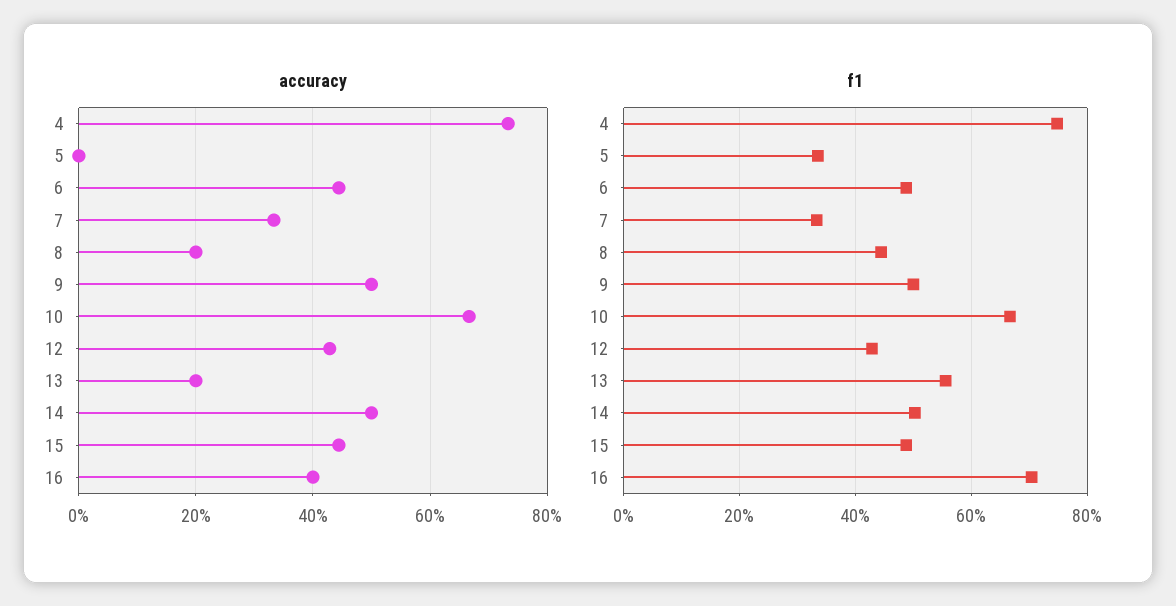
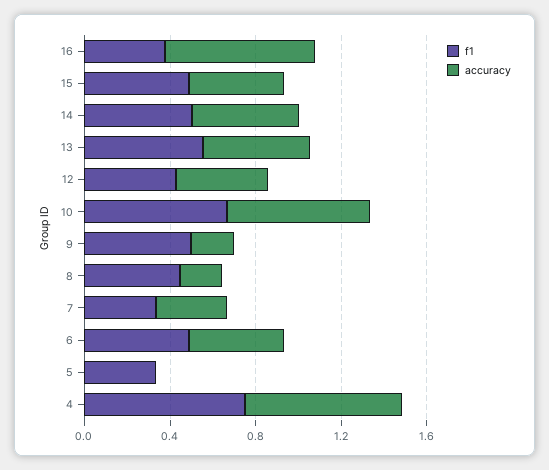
  {
    "accuracy": {
      "4": 0.74,
      "5": 0,
      "6": 0.44,
      "7": 0.34,
      "8": 0.2,
-     "9": 0.5,
+     "9": 0.2,
      "10": 0.66,
      "12": 0.42,
-     "13": 0.2,
+     "13": 0.5,
      "14": 0.5,
      "15": 0.44,
-     "16": 0.4
+     "16": 0.7
    },
    "f1": {
      "4": 0.74,
      "5": 0.34,
      "6": 0.48,
      "7": 0.34,
      "8": 0.44,
      "9": 0.5,
      "10": 0.66,
      "12": 0.42,
      "13": 0.56,
      "14": 0.5,
      "15": 0.48,
-     "16": 0.7
+     "16": 0.4
    }
  }

